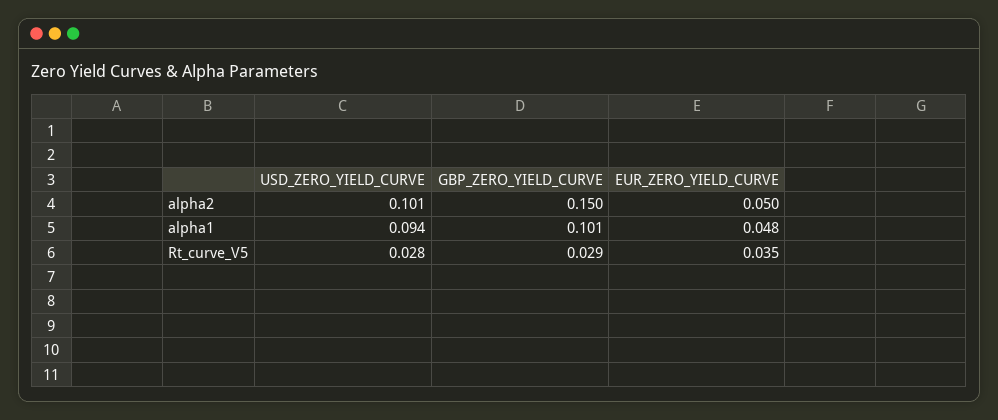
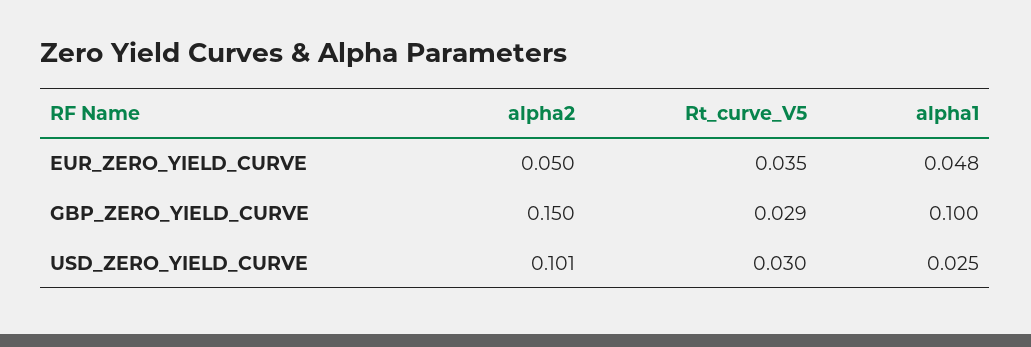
  {
    "USD_ZERO_YIELD_CURVE": {
      "alpha2": 0.101,
-     "alpha1": 0.094,
+     "alpha1": 0.025,
-     "Rt_curve_V5": 0.028
+     "Rt_curve_V5": 0.03
    },
    "GBP_ZERO_YIELD_CURVE": {
      "alpha2": 0.15,
-     "alpha1": 0.101,
+     "alpha1": 0.1,
      "Rt_curve_V5": 0.029
    },
    "EUR_ZERO_YIELD_CURVE": {
      "alpha2": 0.05,
      "alpha1": 0.048,
      "Rt_curve_V5": 0.035
    }
  }

